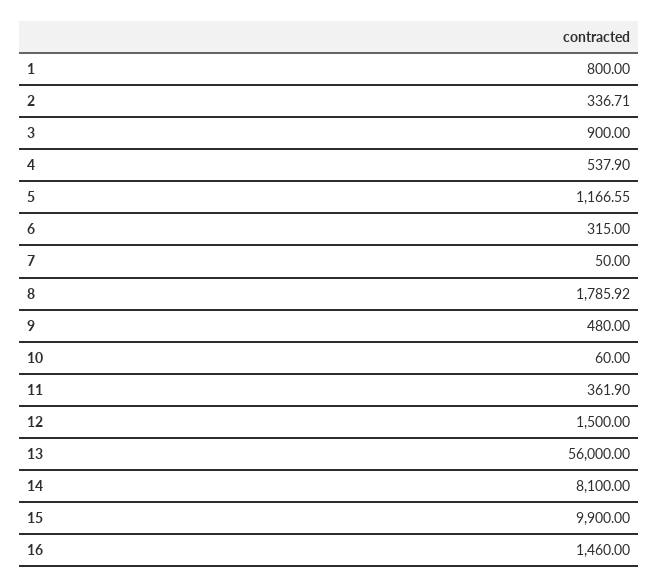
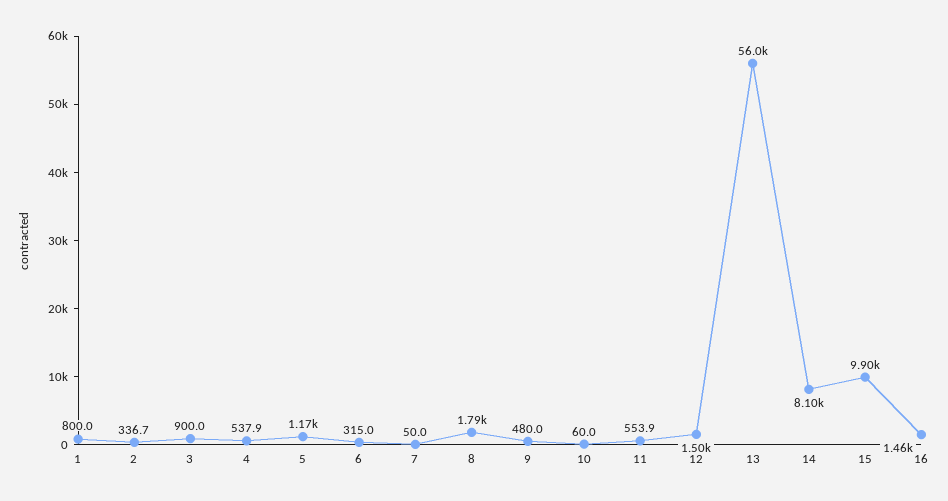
  {
    "1": 800,
    "2": 336.71,
    "3": 900,
    "4": 537.9,
    "5": 1166.55,
    "6": 315,
    "7": 50,
    "8": 1785.92,
    "9": 480,
    "10": 60,
-   "11": 361.9,
+   "11": 553.9,
    "12": 1500,
    "13": 56000,
    "14": 8100,
    "15": 9900,
    "16": 1460
  }

